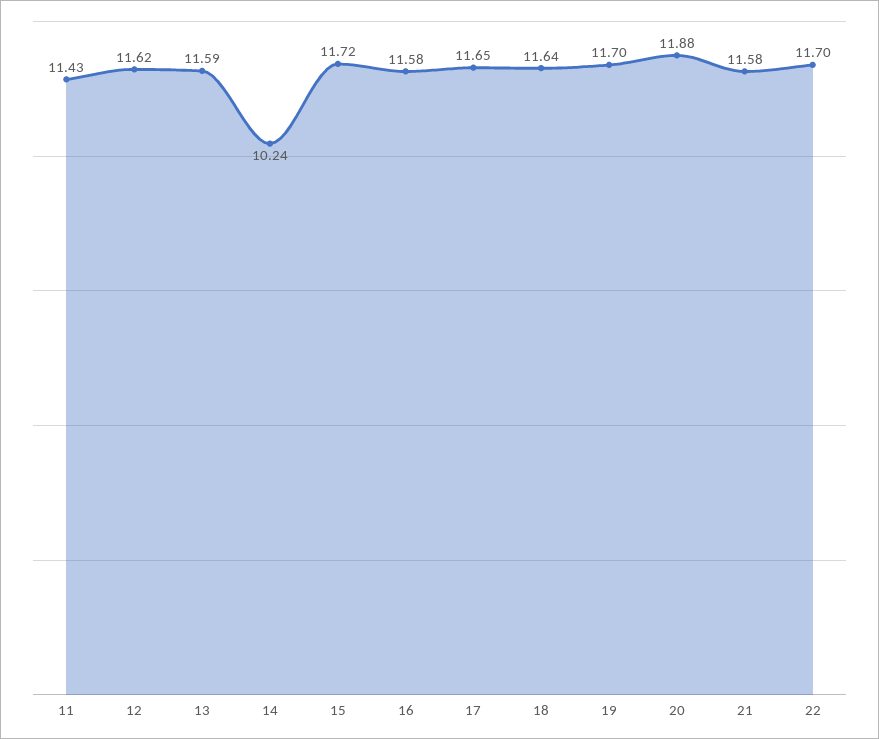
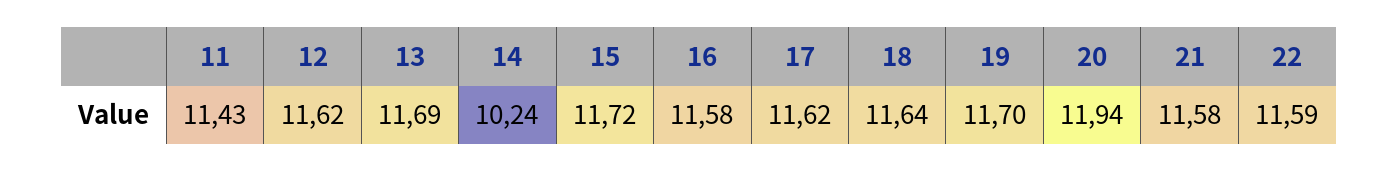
  {
    "11": 11.43,
    "12": 11.62,
-   "13": 11.59,
+   "13": 11.69,
    "14": 10.24,
    "15": 11.72,
    "16": 11.58,
-   "17": 11.65,
+   "17": 11.62,
    "18": 11.64,
    "19": 11.7,
-   "20": 11.88,
+   "20": 11.94,
    "21": 11.58,
-   "22": 11.7
+   "22": 11.59
  }

